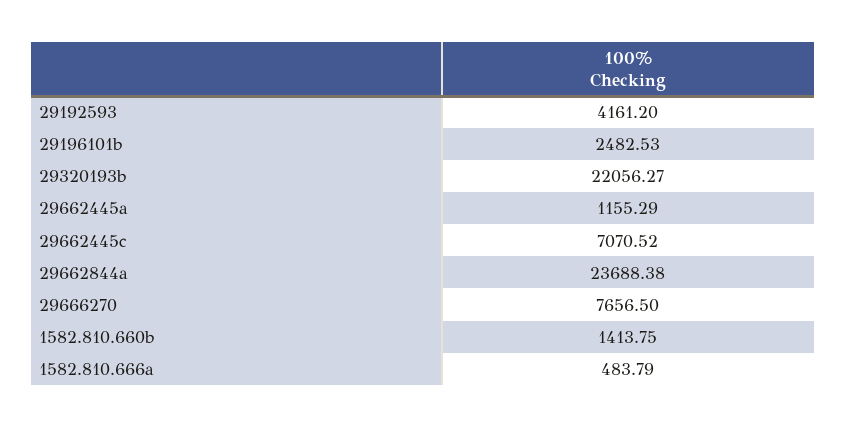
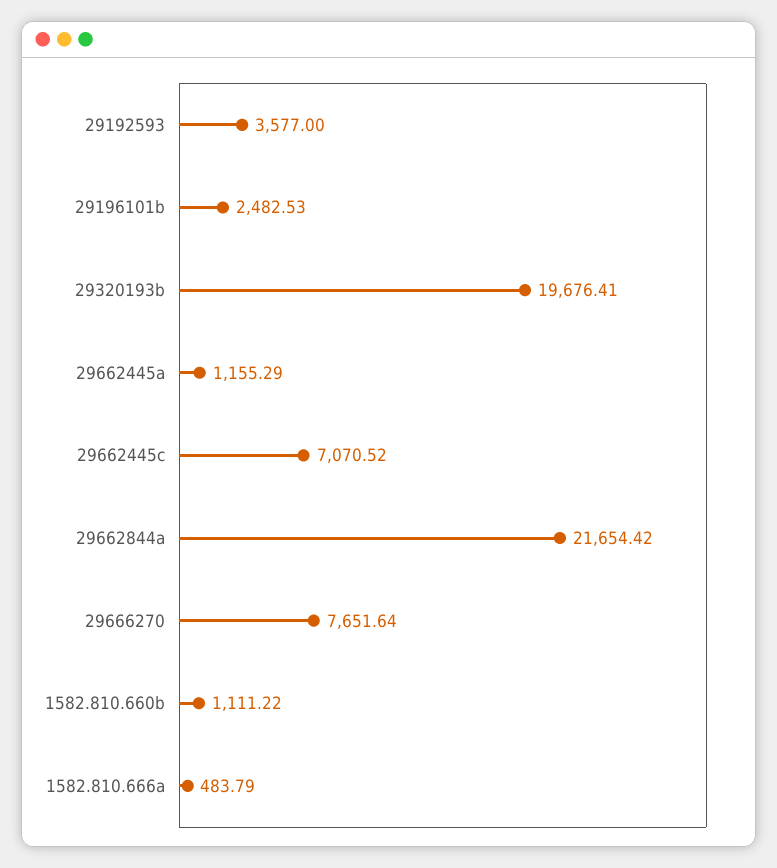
  {
-   "29192593": 4161.2,
+   "29192593": 3577,
    "29196101b": 2482.53,
-   "29320193b": 22056.27,
+   "29320193b": 19676.41,
    "29662445a": 1155.29,
    "29662445c": 7070.52,
-   "29662844a": 23688.38,
+   "29662844a": 21654.42,
-   "29666270": 7656.5,
+   "29666270": 7651.64,
-   "1582.810.660b": 1413.75,
+   "1582.810.660b": 1111.22,
    "1582.810.666a": 483.79
  }

